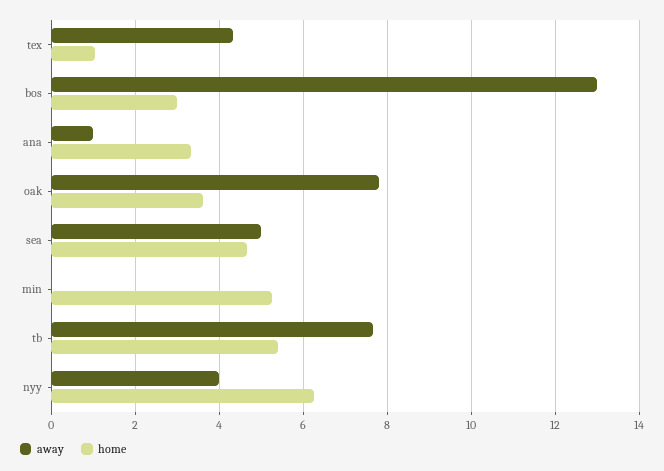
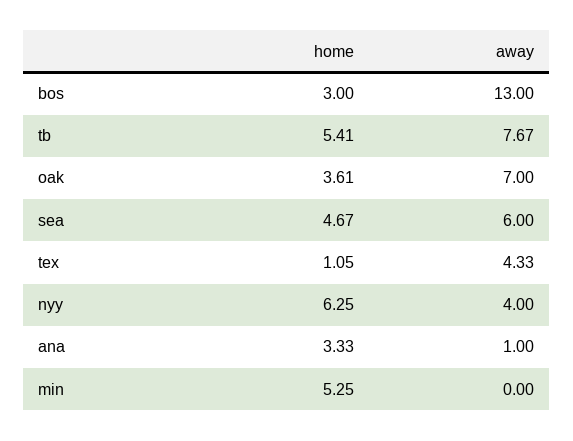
  {
    "away": {
      "tex": 4.33,
      "bos": 13,
      "ana": 1,
-     "oak": 7.8,
+     "oak": 7,
-     "sea": 5,
+     "sea": 6,
      "min": 0,
      "tb": 7.67,
      "nyy": 4
    },
    "home": {
      "tex": 1.05,
      "bos": 3,
      "ana": 3.33,
      "oak": 3.61,
      "sea": 4.67,
      "min": 5.25,
      "tb": 5.41,
      "nyy": 6.25
    }
  }

